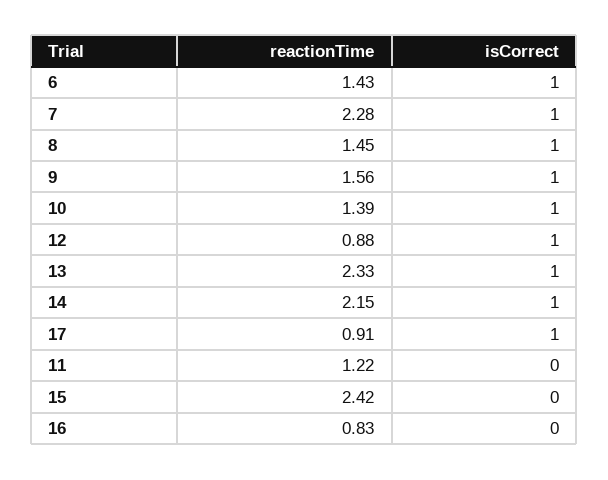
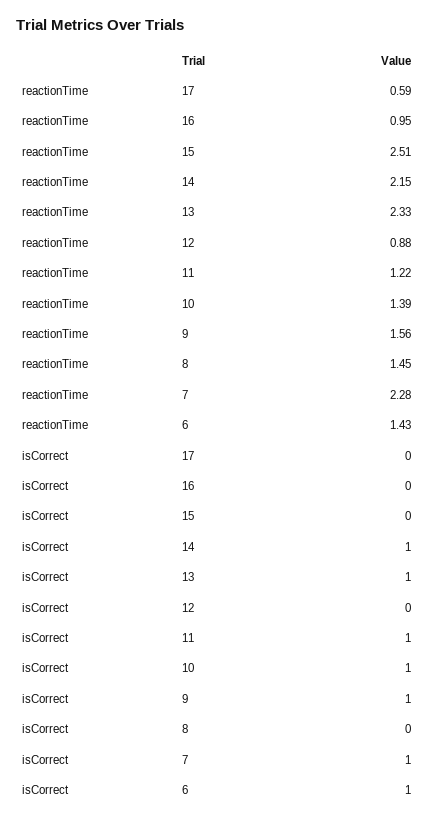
  {
    "reactionTime": {
      "6": 1.43,
      "7": 2.28,
      "8": 1.45,
      "9": 1.56,
      "10": 1.39,
      "12": 0.88,
      "13": 2.33,
      "14": 2.15,
-     "17": 0.91,
+     "17": 0.59,
      "11": 1.22,
-     "15": 2.42,
+     "15": 2.51,
-     "16": 0.83
+     "16": 0.95
    },
    "isCorrect": {
      "6": 1,
      "7": 1,
-     "8": 1,
+     "8": 0,
      "9": 1,
      "10": 1,
-     "12": 1,
+     "12": 0,
      "13": 1,
      "14": 1,
-     "17": 1,
+     "17": 0,
-     "11": 0,
+     "11": 1,
      "15": 0,
      "16": 0
    }
  }

